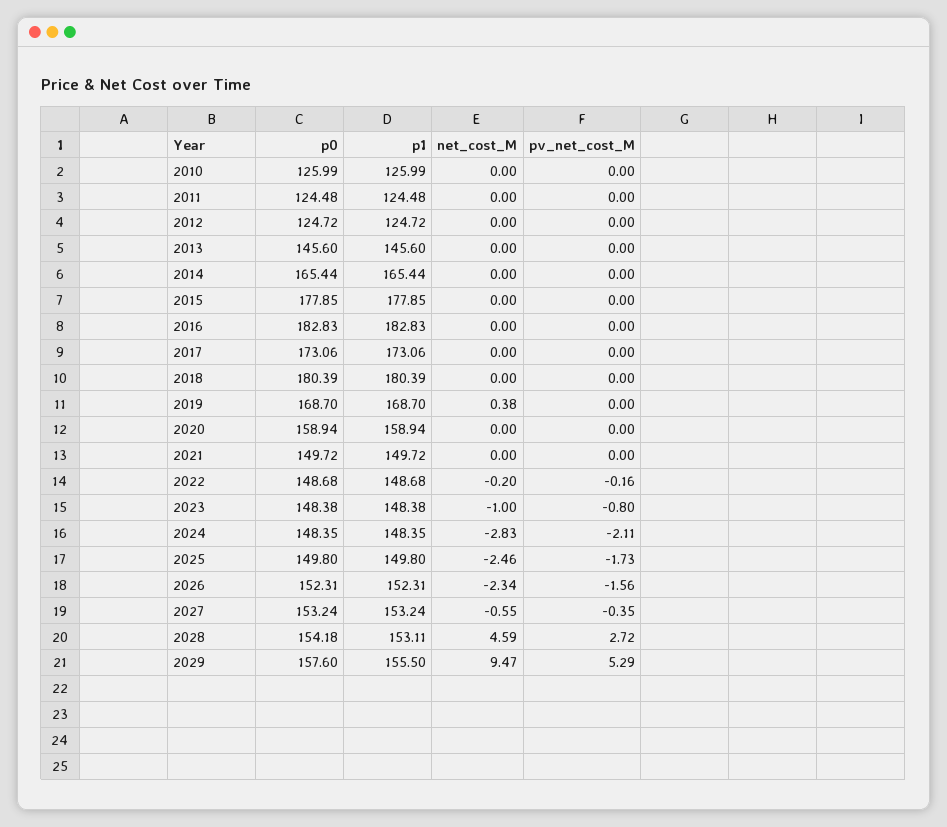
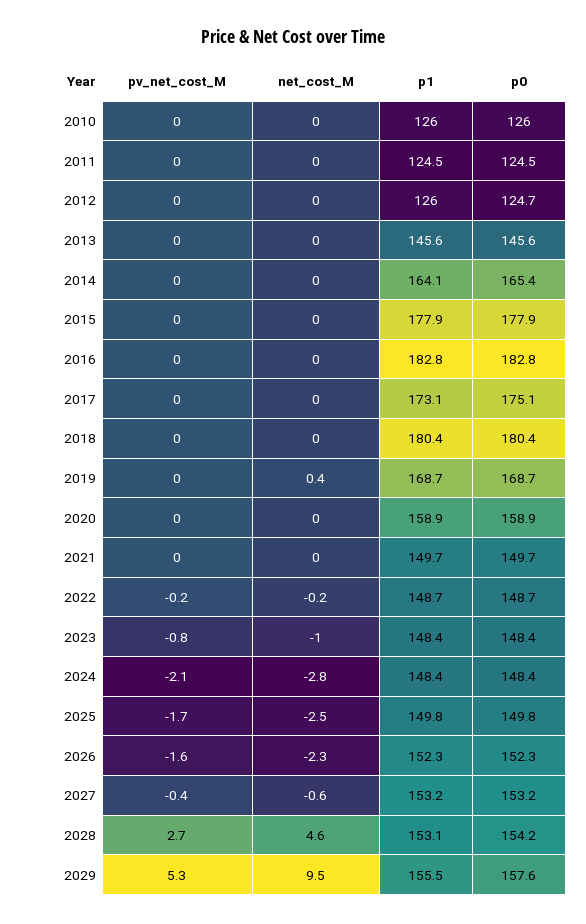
  {
    "p0": {
      "2010": 125.99,
      "2011": 124.48,
      "2012": 124.72,
      "2013": 145.6,
      "2014": 165.44,
      "2015": 177.85,
      "2016": 182.83,
-     "2017": 173.06,
+     "2017": 175.1,
      "2018": 180.39,
      "2019": 168.7,
      "2020": 158.94,
      "2021": 149.72,
      "2022": 148.68,
      "2023": 148.38,
      "2024": 148.35,
      "2025": 149.8,
      "2026": 152.31,
      "2027": 153.24,
      "2028": 154.18,
      "2029": 157.6
    },
    "p1": {
      "2010": 125.99,
      "2011": 124.48,
-     "2012": 124.72,
+     "2012": 126,
      "2013": 145.6,
-     "2014": 165.44,
+     "2014": 164.1,
      "2015": 177.85,
      "2016": 182.83,
      "2017": 173.06,
      "2018": 180.39,
      "2019": 168.7,
      "2020": 158.94,
      "2021": 149.72,
      "2022": 148.68,
      "2023": 148.38,
      "2024": 148.35,
      "2025": 149.8,
      "2026": 152.31,
      "2027": 153.24,
      "2028": 153.11,
      "2029": 155.5
    },
    "net_cost_M": {
      "2010": 0,
      "2011": 0,
      "2012": 0,
      "2013": 0,
      "2014": 0,
      "2015": 0,
      "2016": 0,
      "2017": 0,
      "2018": 0,
      "2019": 0.38,
      "2020": 0,
      "2021": 0,
      "2022": -0.2,
      "2023": -1,
      "2024": -2.83,
      "2025": -2.46,
      "2026": -2.34,
      "2027": -0.55,
      "2028": 4.59,
      "2029": 9.47
    },
    "pv_net_cost_M": {
      "2010": 0,
      "2011": 0,
      "2012": 0,
      "2013": 0,
      "2014": 0,
      "2015": 0,
      "2016": 0,
      "2017": 0,
      "2018": 0,
      "2019": 0,
      "2020": 0,
      "2021": 0,
      "2022": -0.16,
      "2023": -0.8,
      "2024": -2.11,
      "2025": -1.73,
      "2026": -1.56,
      "2027": -0.35,
      "2028": 2.72,
      "2029": 5.29
    }
  }

